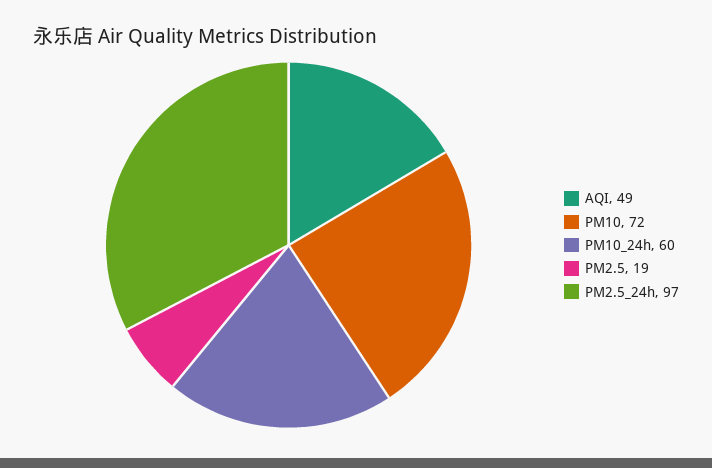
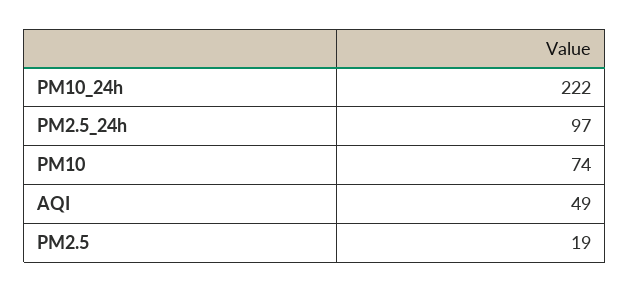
  {
    "AQI": 49,
-   "PM10": 72,
+   "PM10": 74,
-   "PM10_24h": 60,
+   "PM10_24h": 222,
    "PM2.5": 19,
    "PM2.5_24h": 97
  }

